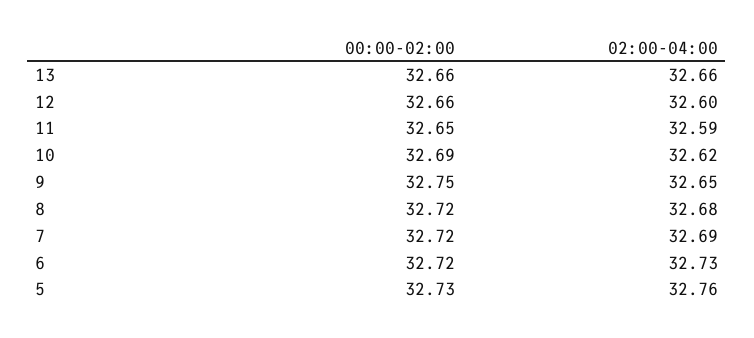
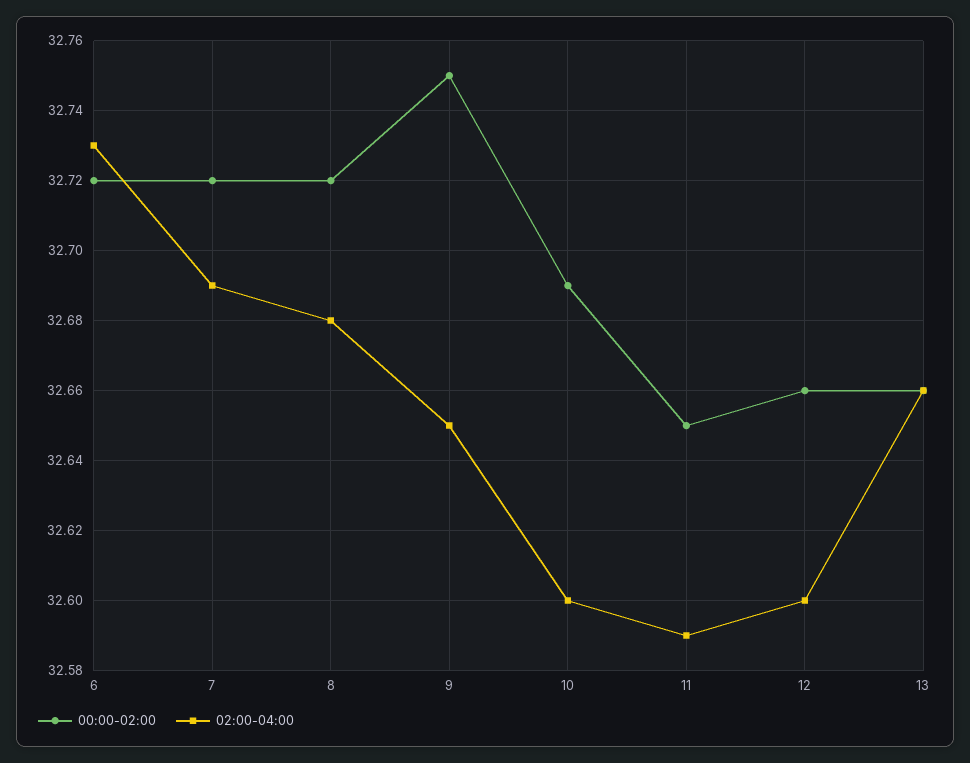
  {
    "00:00-02:00": {
      "13": 32.66,
      "12": 32.66,
      "11": 32.65,
      "10": 32.69,
      "9": 32.75,
      "8": 32.72,
      "7": 32.72,
-     "6": 32.72,
+     "6": 32.72
-     "5": 32.73
    },
    "02:00-04:00": {
      "13": 32.66,
      "12": 32.6,
      "11": 32.59,
-     "10": 32.62,
+     "10": 32.6,
      "9": 32.65,
      "8": 32.68,
      "7": 32.69,
-     "6": 32.73,
+     "6": 32.73
-     "5": 32.76
    }
  }

